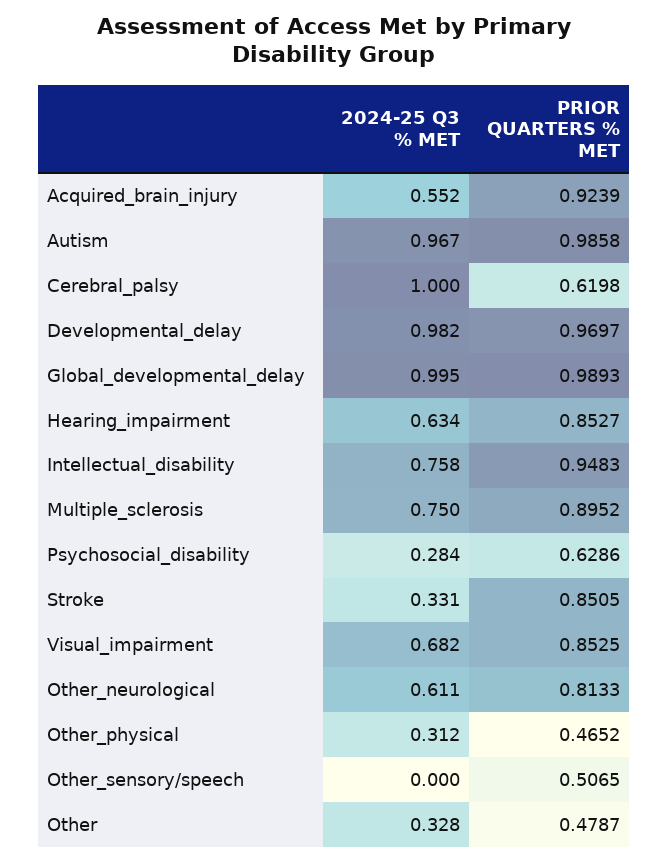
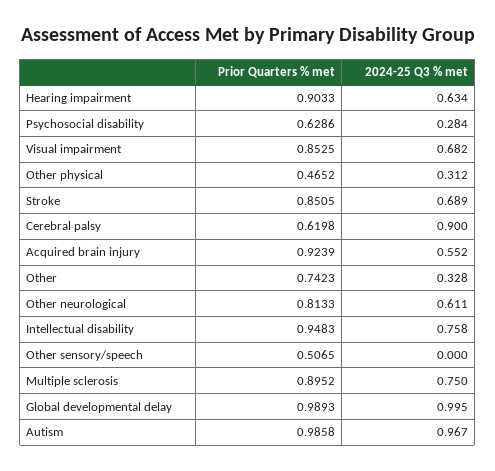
  {
    "2024-25 Q3 % MET": {
      "Acquired_brain_injury": 0.552,
      "Autism": 0.967,
-     "Cerebral_palsy": 1,
+     "Cerebral_palsy": 0.9,
-     "Developmental_delay": 0.982,
      "Global_developmental_delay": 0.995,
      "Hearing_impairment": 0.634,
      "Intellectual_disability": 0.758,
      "Multiple_sclerosis": 0.75,
      "Psychosocial_disability": 0.284,
-     "Stroke": 0.331,
+     "Stroke": 0.689,
      "Visual_impairment": 0.682,
      "Other_neurological": 0.611,
      "Other_physical": 0.312,
      "Other_sensory/speech": 0,
      "Other": 0.328
    },
    "PRIOR QUARTERS % MET": {
      "Acquired_brain_injury": 0.9239,
      "Autism": 0.9858,
      "Cerebral_palsy": 0.6198,
-     "Developmental_delay": 0.9697,
      "Global_developmental_delay": 0.9893,
-     "Hearing_impairment": 0.8527,
+     "Hearing_impairment": 0.9033,
      "Intellectual_disability": 0.9483,
      "Multiple_sclerosis": 0.8952,
      "Psychosocial_disability": 0.6286,
      "Stroke": 0.8505,
      "Visual_impairment": 0.8525,
      "Other_neurological": 0.8133,
      "Other_physical": 0.4652,
      "Other_sensory/speech": 0.5065,
-     "Other": 0.4787
+     "Other": 0.7423
    }
  }

